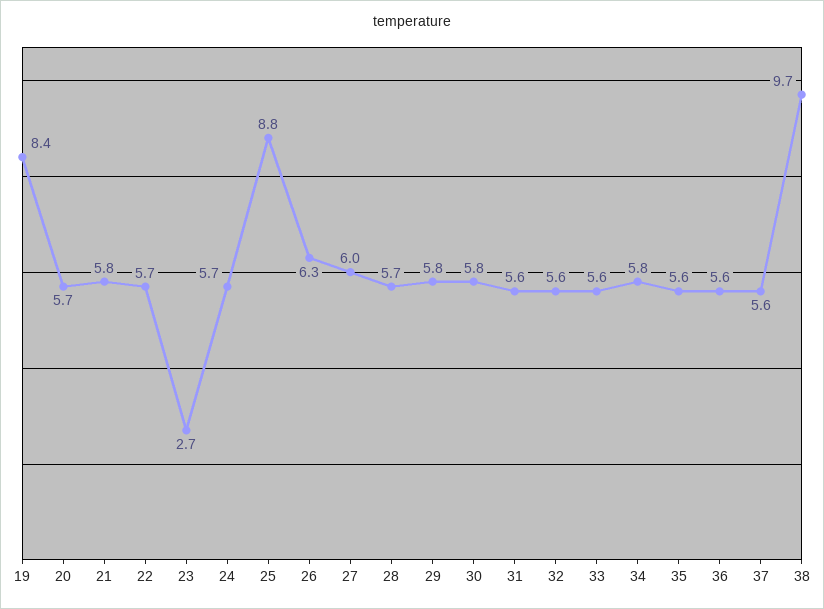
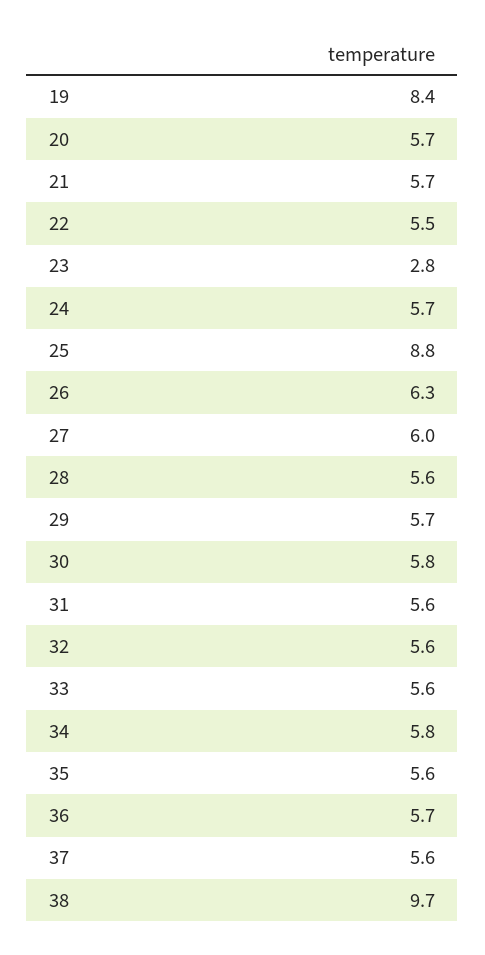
  {
    "19": 8.4,
    "20": 5.7,
-   "21": 5.8,
+   "21": 5.7,
-   "22": 5.7,
+   "22": 5.5,
-   "23": 2.7,
+   "23": 2.8,
    "24": 5.7,
    "25": 8.8,
    "26": 6.3,
    "27": 6,
-   "28": 5.7,
+   "28": 5.6,
-   "29": 5.8,
+   "29": 5.7,
    "30": 5.8,
    "31": 5.6,
    "32": 5.6,
    "33": 5.6,
    "34": 5.8,
    "35": 5.6,
-   "36": 5.6,
+   "36": 5.7,
    "37": 5.6,
    "38": 9.7
  }

